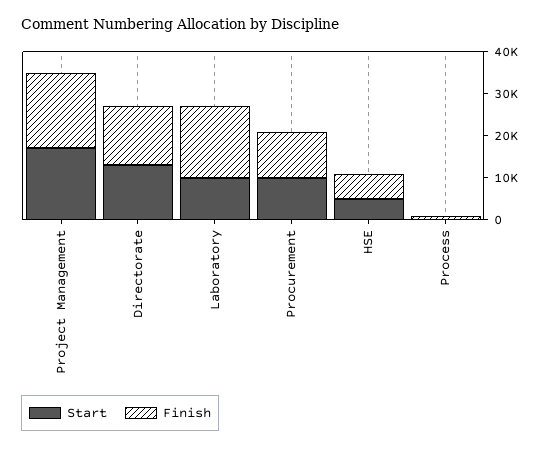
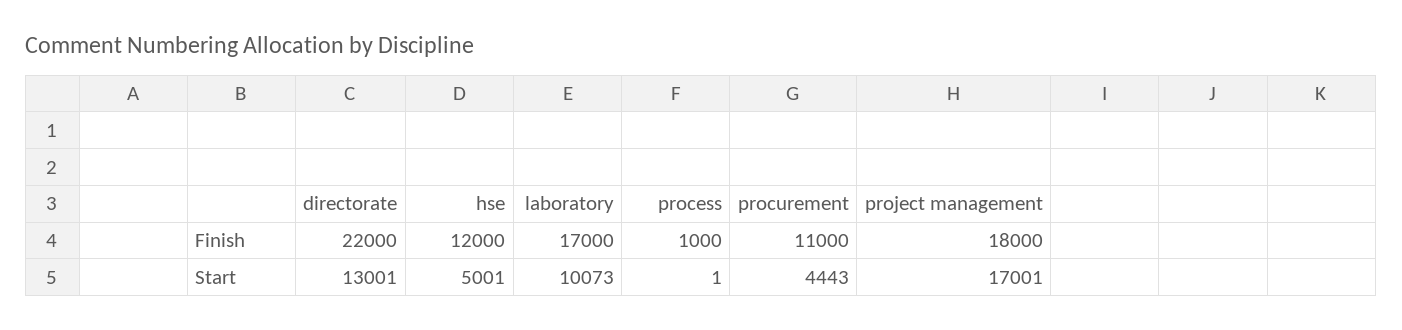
  {
    "Start": {
      "Project Management": 17001,
      "Directorate": 13001,
      "Laboratory": 10073,
-     "Procurement": 10000,
+     "Procurement": 4443,
      "HSE": 5001,
      "Process": 1
    },
    "Finish": {
      "Project Management": 18000,
-     "Directorate": 14000,
+     "Directorate": 22000,
      "Laboratory": 17000,
      "Procurement": 11000,
-     "HSE": 6000,
+     "HSE": 12000,
      "Process": 1000
    }
  }

